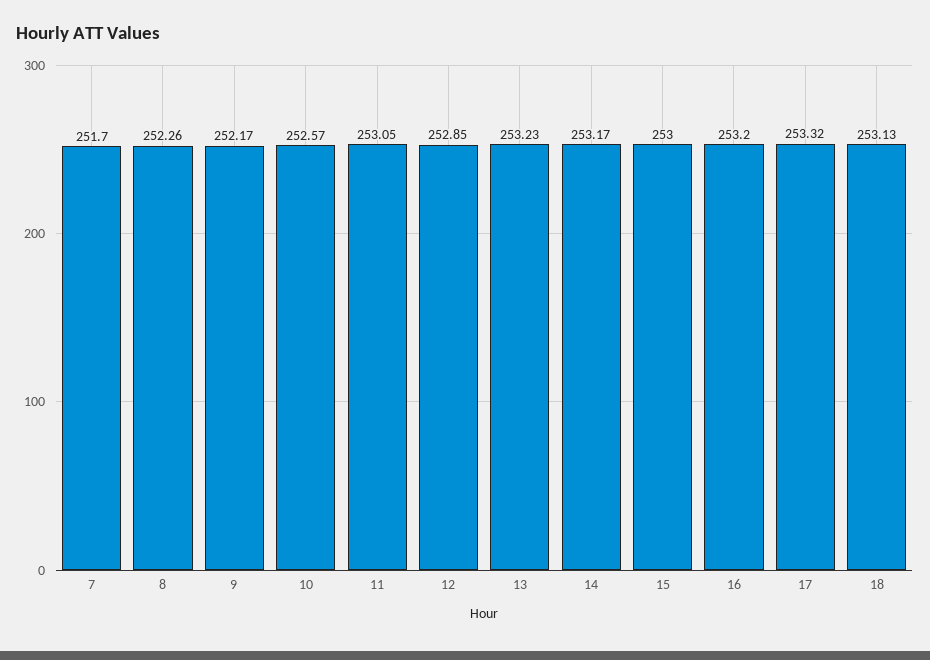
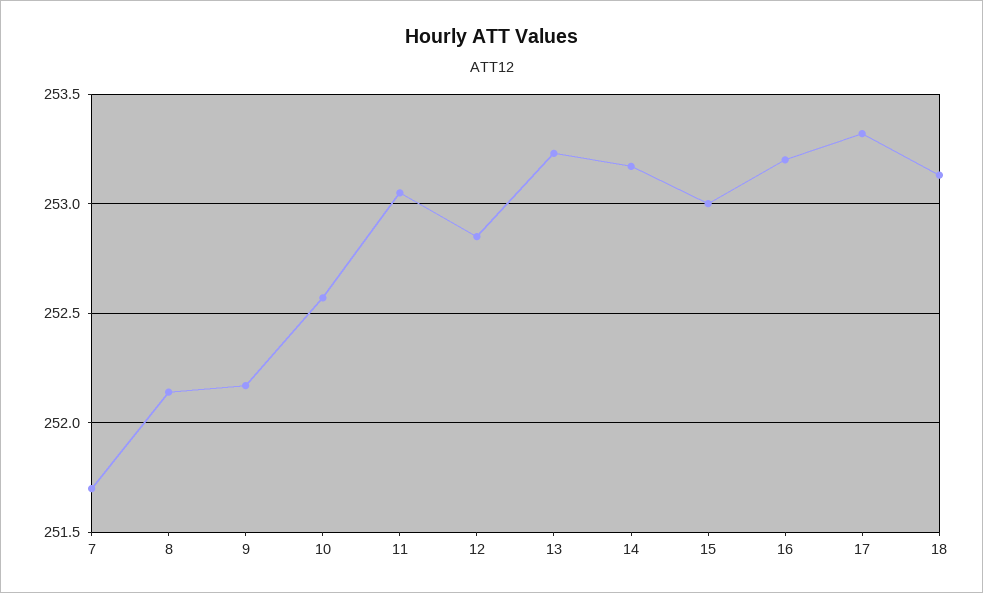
  {
    "7": 251.7,
-   "8": 252.26,
+   "8": 252.15,
    "9": 252.17,
    "10": 252.57,
    "11": 253.05,
    "12": 252.85,
    "13": 253.23,
    "14": 253.17,
    "15": 253,
    "16": 253.2,
    "17": 253.32,
    "18": 253.13
  }

